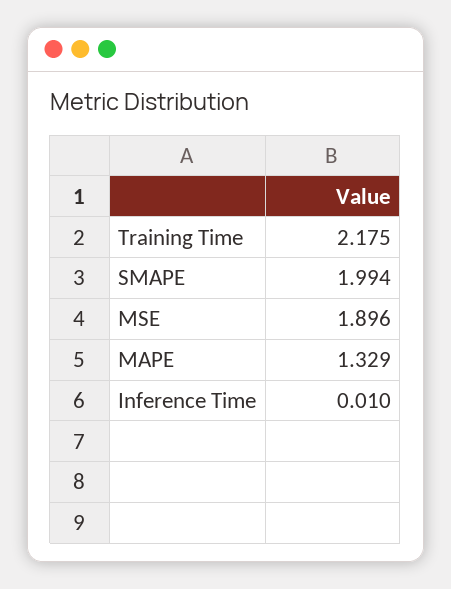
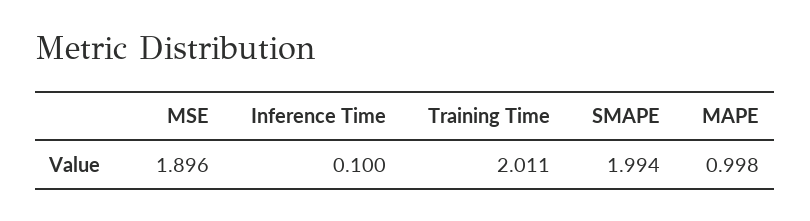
  {
-   "Training Time": 2.175,
+   "Training Time": 2.011,
    "SMAPE": 1.994,
    "MSE": 1.896,
-   "MAPE": 1.329,
+   "MAPE": 0.998,
-   "Inference Time": 0.01
+   "Inference Time": 0.1
  }

